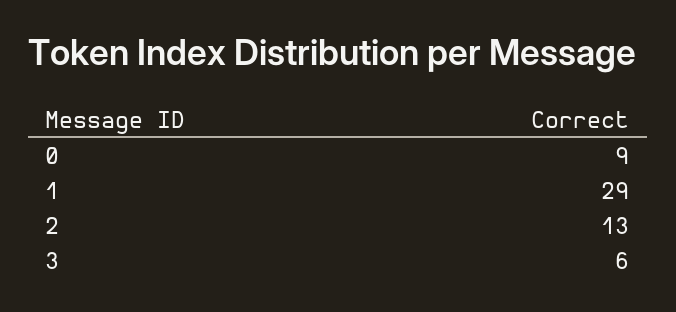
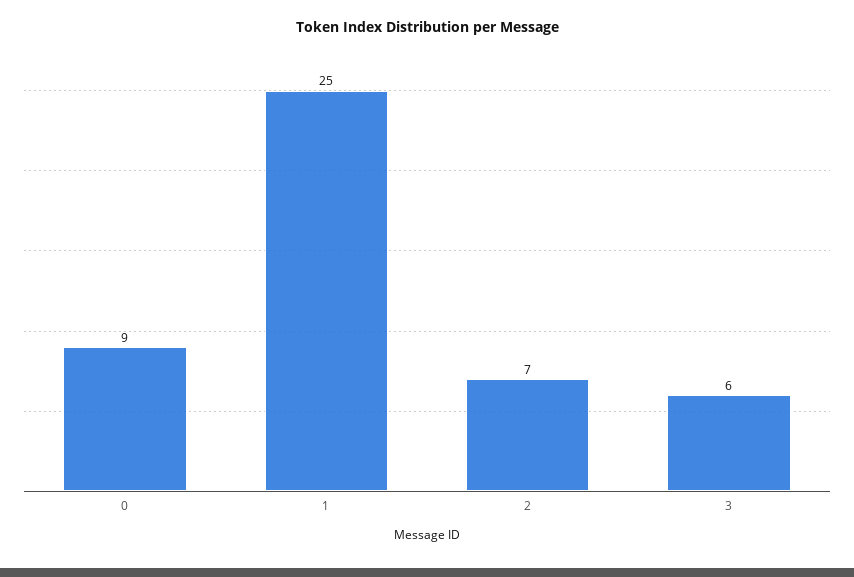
  {
    "0": 9,
-   "1": 29,
+   "1": 25,
-   "2": 13,
+   "2": 7,
    "3": 6
  }

